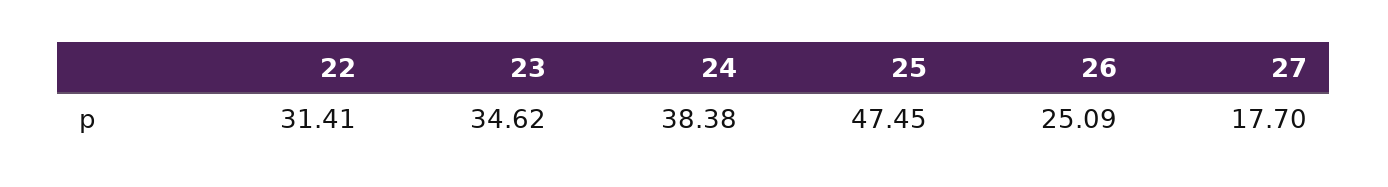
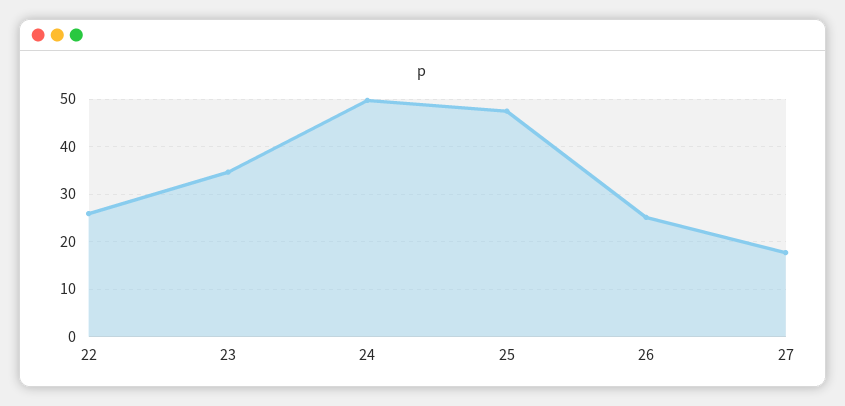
  {
-   "22": 31.41,
+   "22": 26,
    "23": 34.62,
-   "24": 38.38,
+   "24": 50,
    "25": 47.45,
    "26": 25.09,
    "27": 17.7
  }

